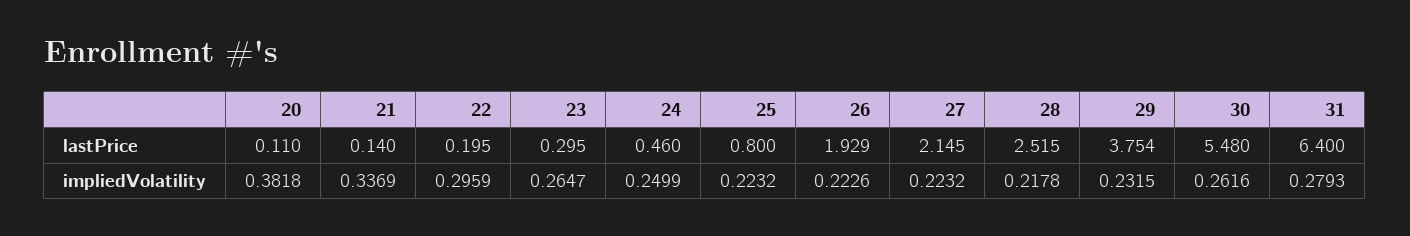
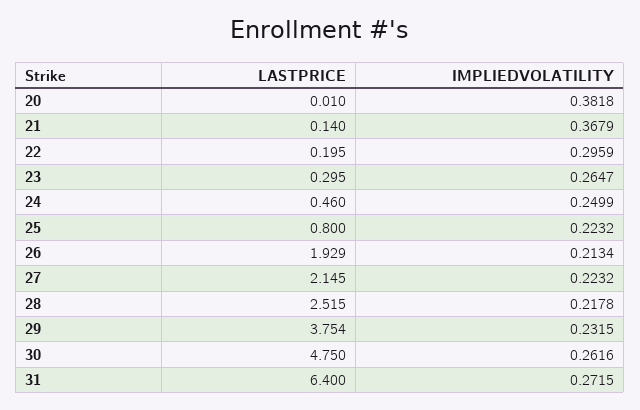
  {
    "20": {
-     "lastPrice": 0.11,
+     "lastPrice": 0.01,
      "impliedVolatility": 0.3818
    },
    "21": {
      "lastPrice": 0.14,
-     "impliedVolatility": 0.3369
+     "impliedVolatility": 0.3679
    },
    "22": {
      "lastPrice": 0.195,
      "impliedVolatility": 0.2959
    },
    "23": {
      "lastPrice": 0.295,
      "impliedVolatility": 0.2647
    },
    "24": {
      "lastPrice": 0.46,
      "impliedVolatility": 0.2499
    },
    "25": {
      "lastPrice": 0.8,
      "impliedVolatility": 0.2232
    },
    "26": {
      "lastPrice": 1.929,
-     "impliedVolatility": 0.2226
+     "impliedVolatility": 0.2134
    },
    "27": {
      "lastPrice": 2.145,
      "impliedVolatility": 0.2232
    },
    "28": {
      "lastPrice": 2.515,
      "impliedVolatility": 0.2178
    },
    "29": {
      "lastPrice": 3.754,
      "impliedVolatility": 0.2315
    },
    "30": {
-     "lastPrice": 5.48,
+     "lastPrice": 4.75,
      "impliedVolatility": 0.2616
    },
    "31": {
      "lastPrice": 6.4,
-     "impliedVolatility": 0.2793
+     "impliedVolatility": 0.2715
    }
  }

